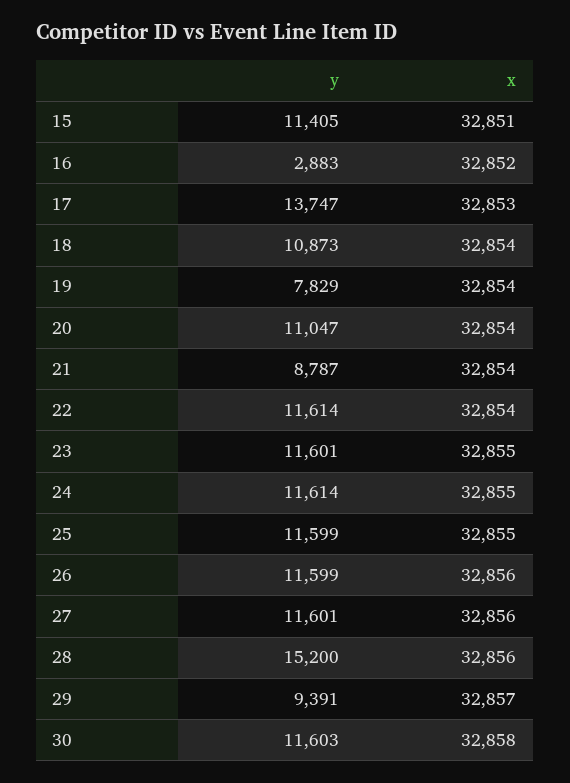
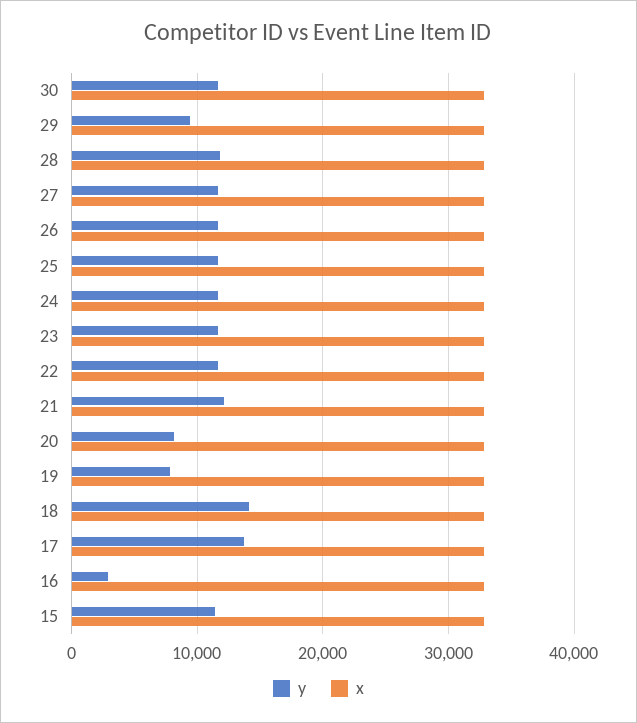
  {
    "y": {
      "15": 11405,
      "16": 2883,
      "17": 13747,
-     "18": 10873,
+     "18": 14000,
      "19": 7829,
-     "20": 11047,
+     "20": 8000,
-     "21": 8787,
+     "21": 12000,
      "22": 11614,
      "23": 11601,
      "24": 11614,
      "25": 11599,
      "26": 11599,
      "27": 11601,
-     "28": 15200,
+     "28": 12000,
      "29": 9391,
      "30": 11603
    },
    "x": {
      "15": 32851,
      "16": 32852,
      "17": 32853,
      "18": 32854,
      "19": 32854,
      "20": 32854,
      "21": 32854,
      "22": 32854,
      "23": 32855,
      "24": 32855,
      "25": 32855,
      "26": 32856,
      "27": 32856,
      "28": 32856,
      "29": 32857,
      "30": 32858
    }
  }

